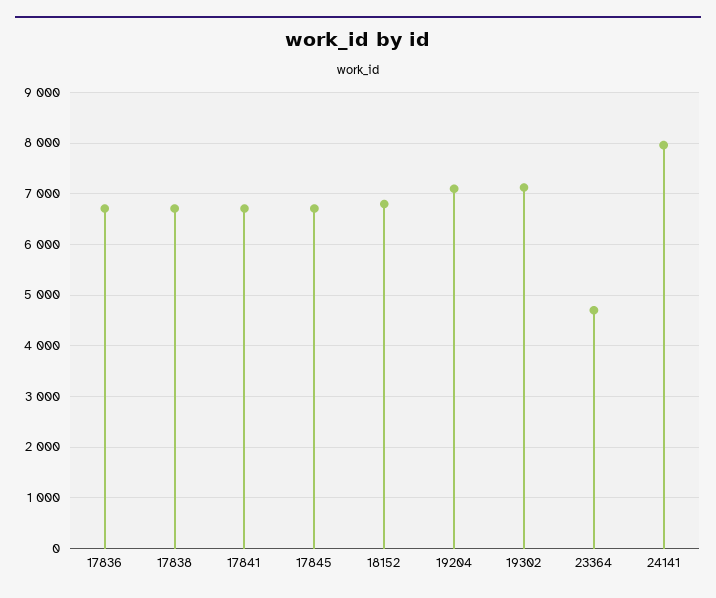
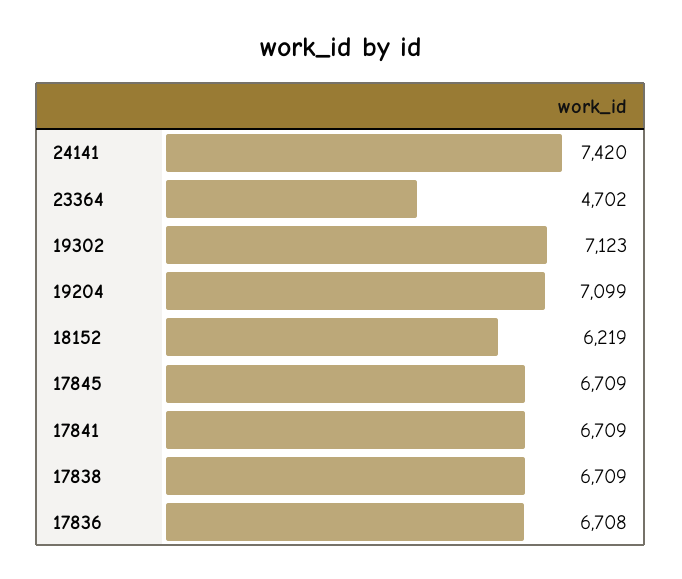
  {
    "17836": 6708,
    "17838": 6709,
    "17841": 6709,
    "17845": 6709,
-   "18152": 6800,
+   "18152": 6219,
    "19204": 7099,
    "19302": 7123,
    "23364": 4702,
-   "24141": 8000
+   "24141": 7420
  }

